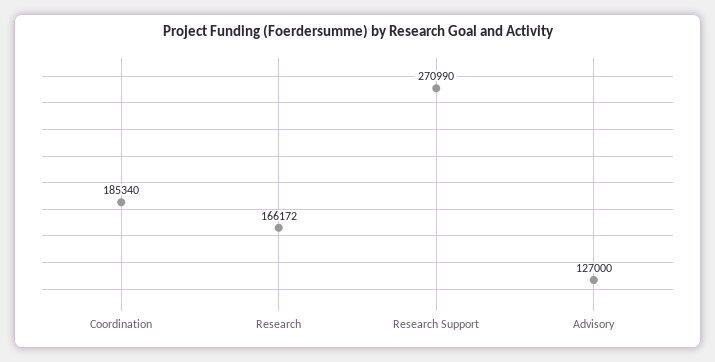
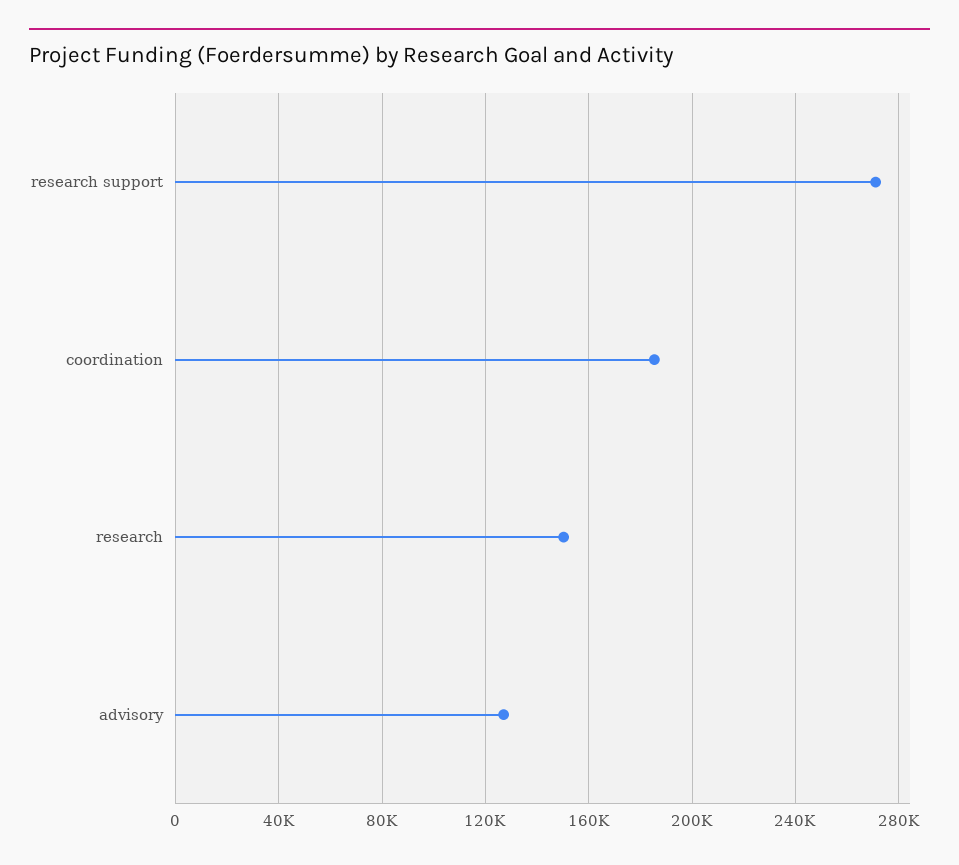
  {
    "Coordination": 185340,
-   "Research": 166172,
+   "Research": 150000,
    "Research Support": 270990,
    "Advisory": 127000
  }

